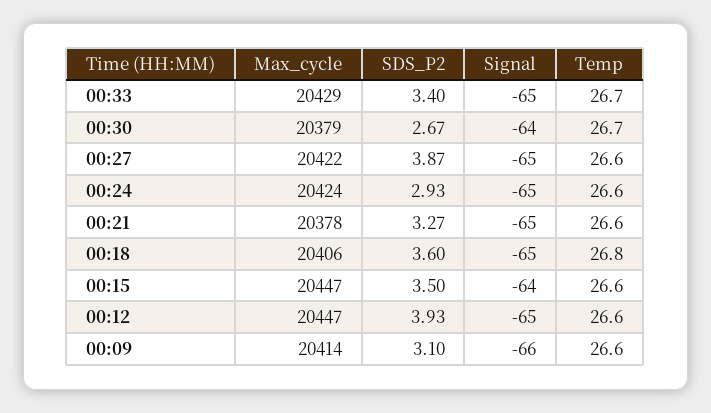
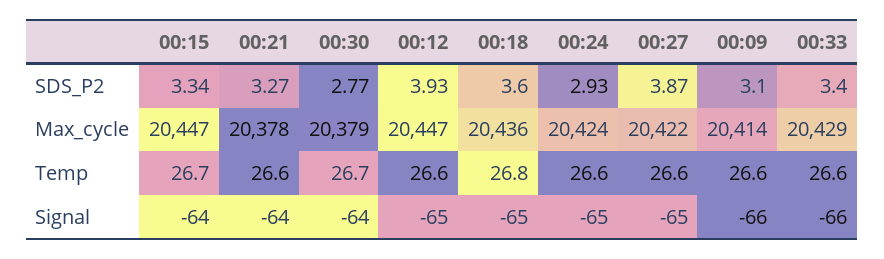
  {
    "Max_cycle": {
      "00:33": 20429,
      "00:30": 20379,
      "00:27": 20422,
      "00:24": 20424,
      "00:21": 20378,
-     "00:18": 20406,
+     "00:18": 20436,
      "00:15": 20447,
      "00:12": 20447,
      "00:09": 20414
    },
    "SDS_P2": {
      "00:33": 3.4,
-     "00:30": 2.67,
+     "00:30": 2.77,
      "00:27": 3.87,
      "00:24": 2.93,
      "00:21": 3.27,
      "00:18": 3.6,
-     "00:15": 3.5,
+     "00:15": 3.34,
      "00:12": 3.93,
      "00:09": 3.1
    },
    "Signal": {
-     "00:33": -65,
+     "00:33": -66,
      "00:30": -64,
      "00:27": -65,
      "00:24": -65,
-     "00:21": -65,
+     "00:21": -64,
      "00:18": -65,
      "00:15": -64,
      "00:12": -65,
      "00:09": -66
    },
    "Temp": {
-     "00:33": 26.7,
+     "00:33": 26.6,
      "00:30": 26.7,
      "00:27": 26.6,
      "00:24": 26.6,
      "00:21": 26.6,
      "00:18": 26.8,
-     "00:15": 26.6,
+     "00:15": 26.7,
      "00:12": 26.6,
      "00:09": 26.6
    }
  }

